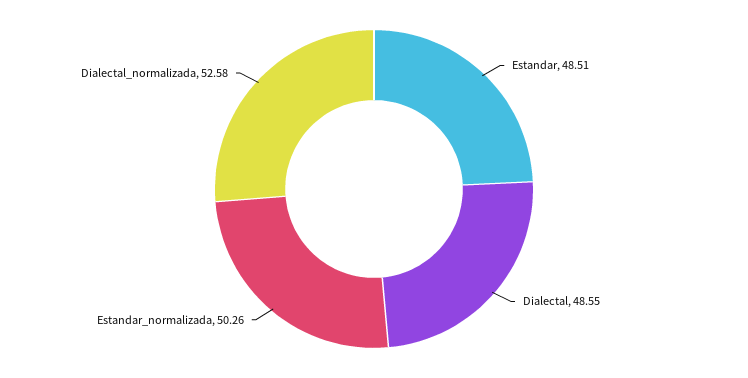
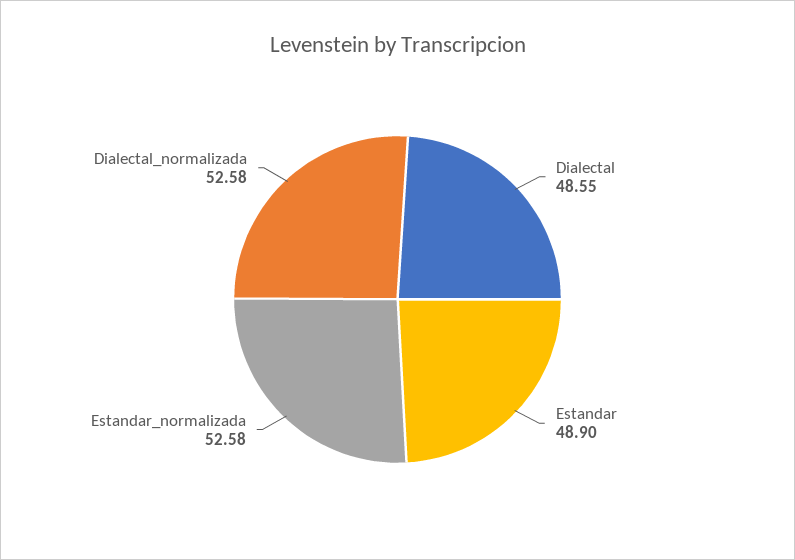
  {
-   "Estandar": 48.51,
+   "Estandar": 48.9,
    "Dialectal": 48.55,
-   "Estandar_normalizada": 50.26,
+   "Estandar_normalizada": 52.58,
    "Dialectal_normalizada": 52.58
  }

